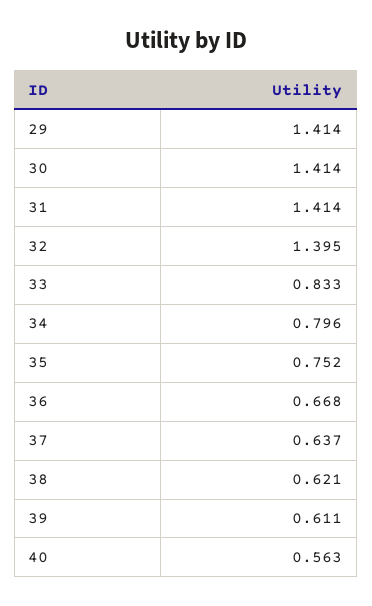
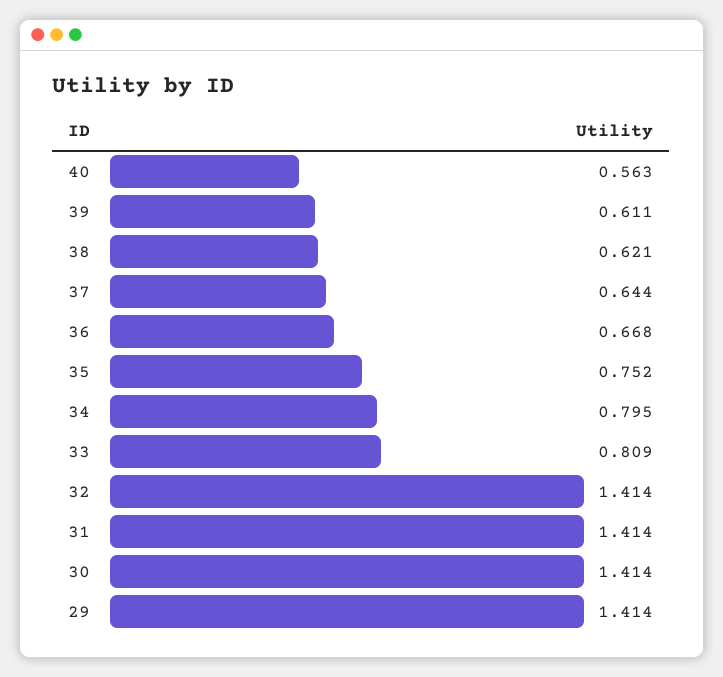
  {
    "29": 1.414,
    "30": 1.414,
    "31": 1.414,
-   "32": 1.395,
+   "32": 1.414,
-   "33": 0.833,
+   "33": 0.809,
-   "34": 0.796,
+   "34": 0.795,
    "35": 0.752,
    "36": 0.668,
-   "37": 0.637,
+   "37": 0.644,
    "38": 0.621,
    "39": 0.611,
    "40": 0.563
  }

